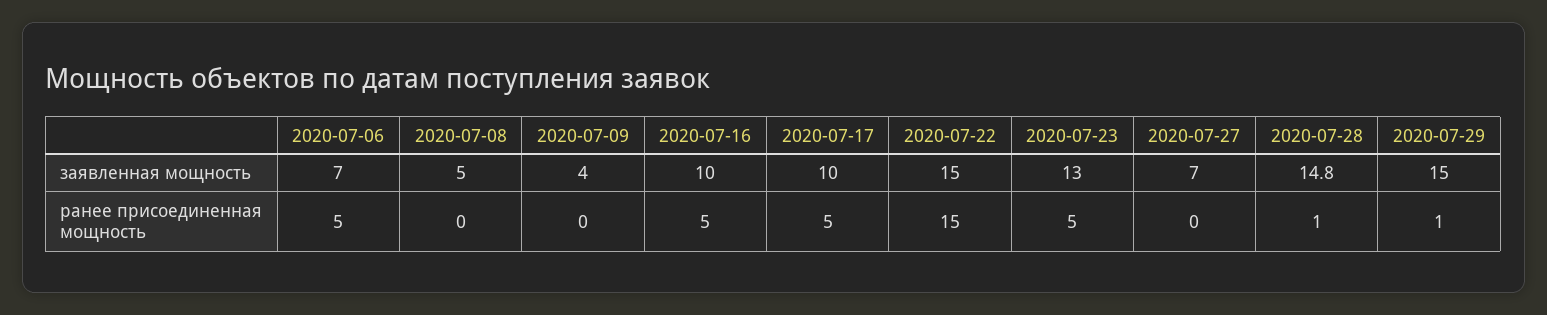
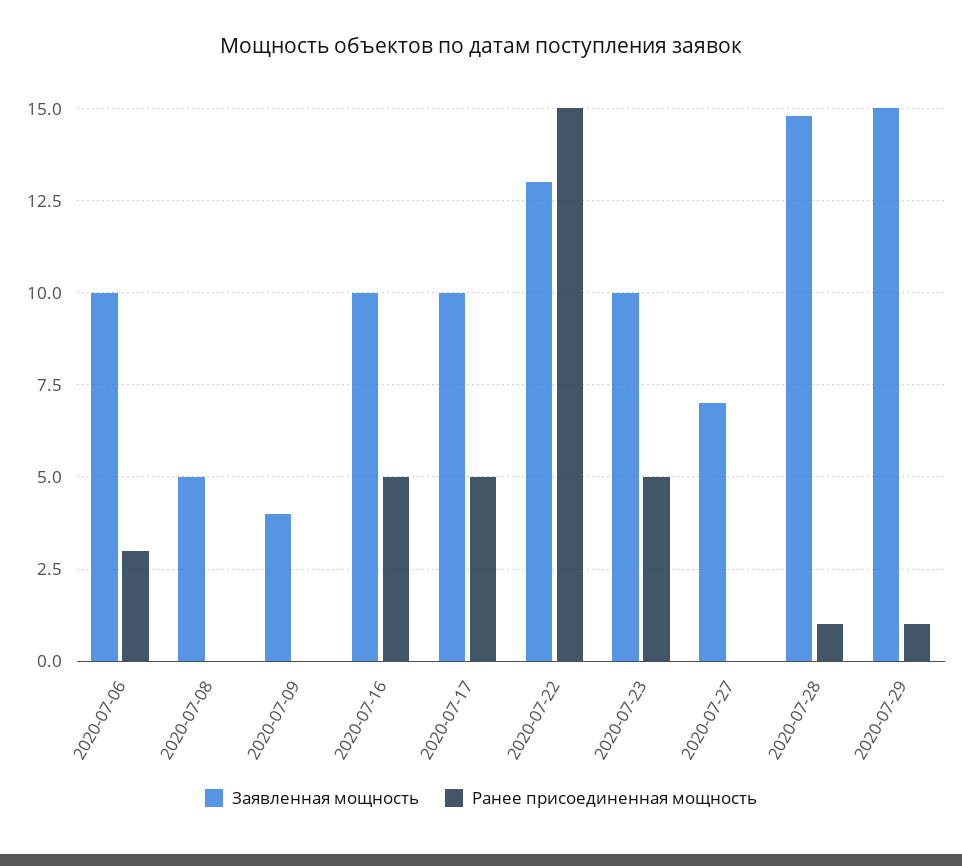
  {
    "заявленная мощность": {
-     "2020-07-06": 7,
+     "2020-07-06": 10,
      "2020-07-08": 5,
      "2020-07-09": 4,
      "2020-07-16": 10,
      "2020-07-17": 10,
-     "2020-07-22": 15,
+     "2020-07-22": 13,
-     "2020-07-23": 13,
+     "2020-07-23": 10,
      "2020-07-27": 7,
      "2020-07-28": 14.8,
      "2020-07-29": 15
    },
    "ранее присоединенная мощность": {
-     "2020-07-06": 5,
+     "2020-07-06": 3,
      "2020-07-08": 0,
      "2020-07-09": 0,
      "2020-07-16": 5,
      "2020-07-17": 5,
      "2020-07-22": 15,
      "2020-07-23": 5,
      "2020-07-27": 0,
      "2020-07-28": 1,
      "2020-07-29": 1
    }
  }

